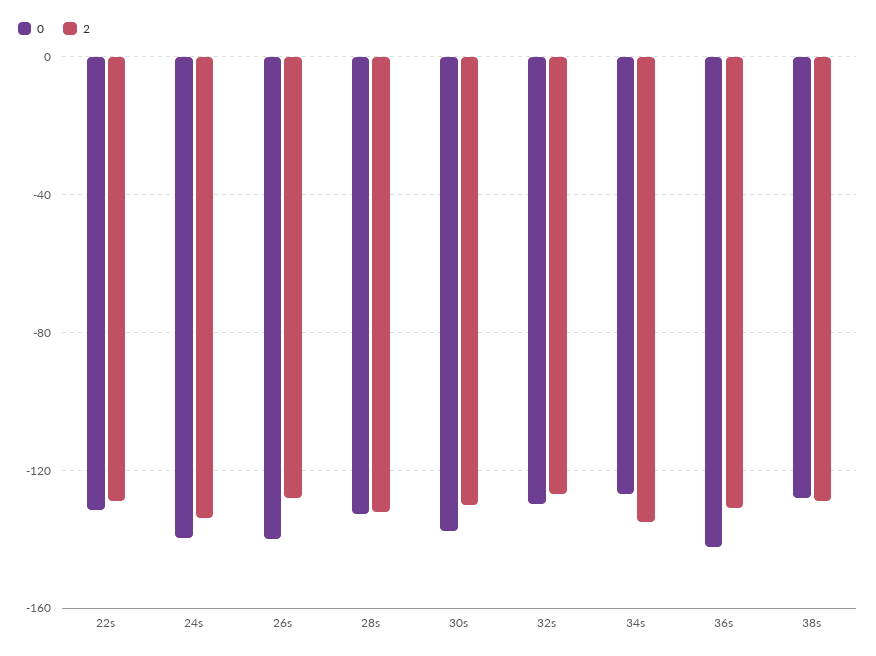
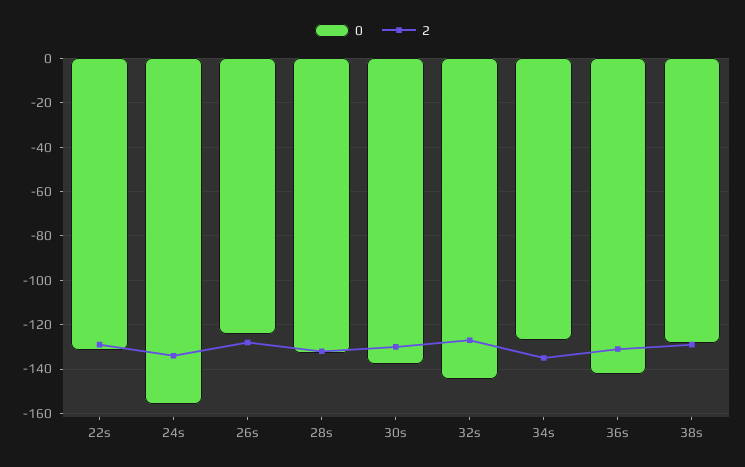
  {
    "0": {
      "22s": -130,
-     "24s": -140,
+     "24s": -155,
-     "26s": -140,
+     "26s": -125,
      "28s": -135,
      "30s": -140,
-     "32s": -130,
+     "32s": -145,
      "34s": -125,
      "36s": -140,
      "38s": -130
    },
    "2": {
      "22s": -130,
      "24s": -135,
      "26s": -130,
      "28s": -130,
      "30s": -130,
      "32s": -125,
      "34s": -135,
      "36s": -130,
      "38s": -130
    }
  }

